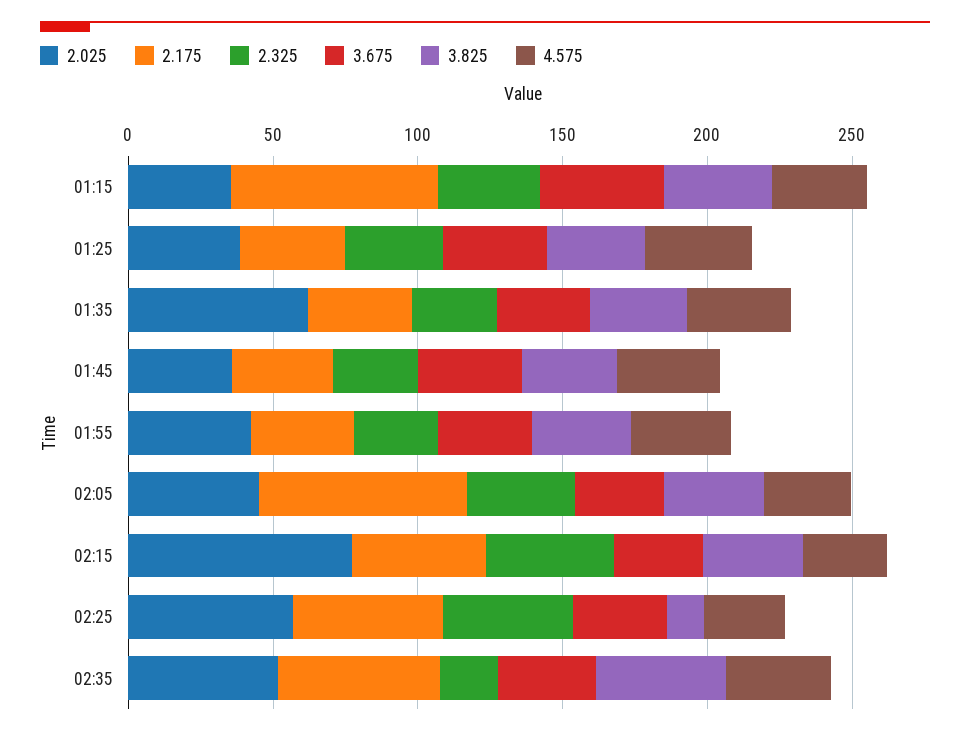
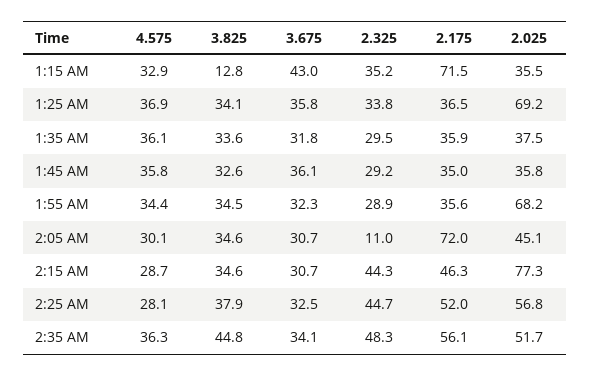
  {
    "2.025": {
      "01:15": 35.5,
-     "01:25": 40,
+     "01:25": 69.2,
-     "01:35": 60,
+     "01:35": 37.5,
      "01:45": 35.8,
-     "01:55": 40,
+     "01:55": 68.2,
      "02:05": 45.1,
      "02:15": 77.3,
      "02:25": 56.8,
      "02:35": 51.7
    },
    "2.175": {
      "01:15": 71.5,
      "01:25": 36.5,
      "01:35": 35.9,
      "01:45": 35,
      "01:55": 35.6,
      "02:05": 72,
      "02:15": 46.3,
      "02:25": 52,
      "02:35": 56.1
    },
    "2.325": {
      "01:15": 35.2,
      "01:25": 33.8,
      "01:35": 29.5,
      "01:45": 29.2,
      "01:55": 28.9,
-     "02:05": 40,
+     "02:05": 11,
      "02:15": 44.3,
      "02:25": 44.7,
-     "02:35": 20
+     "02:35": 48.3
    },
    "3.675": {
      "01:15": 43,
      "01:25": 35.8,
      "01:35": 31.8,
      "01:45": 36.1,
      "01:55": 32.3,
      "02:05": 30.7,
      "02:15": 30.7,
      "02:25": 32.5,
      "02:35": 34.1
    },
    "3.825": {
-     "01:15": 40,
+     "01:15": 12.8,
      "01:25": 34.1,
      "01:35": 33.6,
      "01:45": 32.6,
      "01:55": 34.5,
      "02:05": 34.6,
      "02:15": 34.6,
-     "02:25": 10,
+     "02:25": 37.9,
      "02:35": 44.8
    },
    "4.575": {
      "01:15": 32.9,
      "01:25": 36.9,
      "01:35": 36.1,
      "01:45": 35.8,
      "01:55": 34.4,
      "02:05": 30.1,
      "02:15": 28.7,
      "02:25": 28.1,
      "02:35": 36.3
    }
  }

